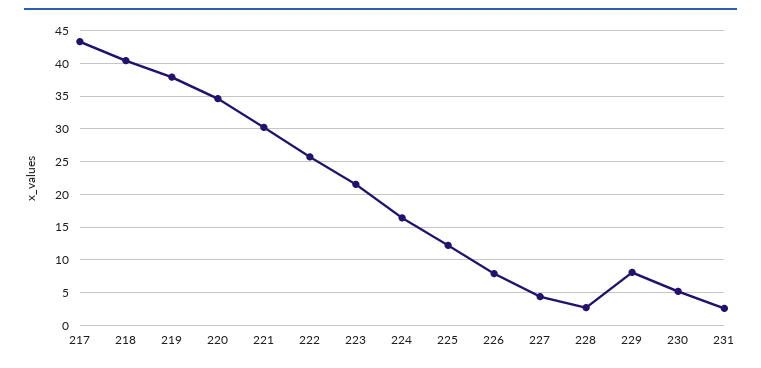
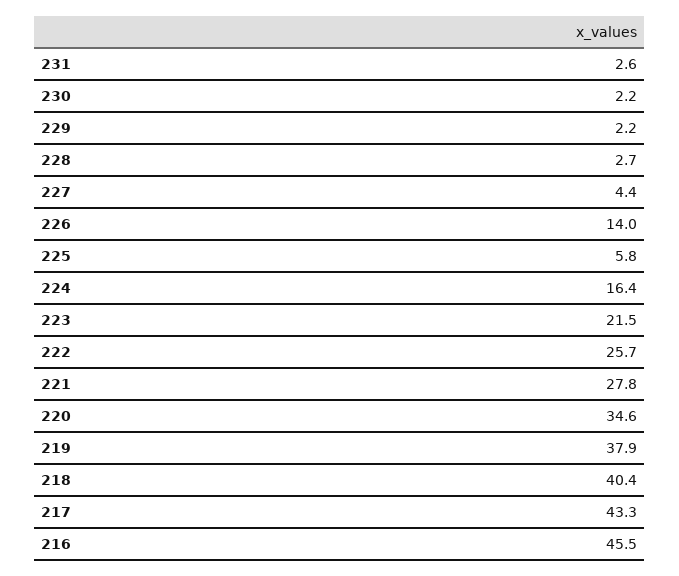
  {
    "217": 43.3,
    "218": 40.4,
    "219": 37.9,
    "220": 34.6,
-   "221": 30,
+   "221": 27.8,
    "222": 25.7,
    "223": 21.5,
    "224": 16.4,
-   "225": 12,
+   "225": 5.8,
-   "226": 8,
+   "226": 14,
    "227": 4.4,
    "228": 2.7,
-   "229": 8,
+   "229": 2.2,
-   "230": 5,
+   "230": 2.2,
-   "231": 2.6
+   "231": 2.6,
+   "216": 45.5
  }

